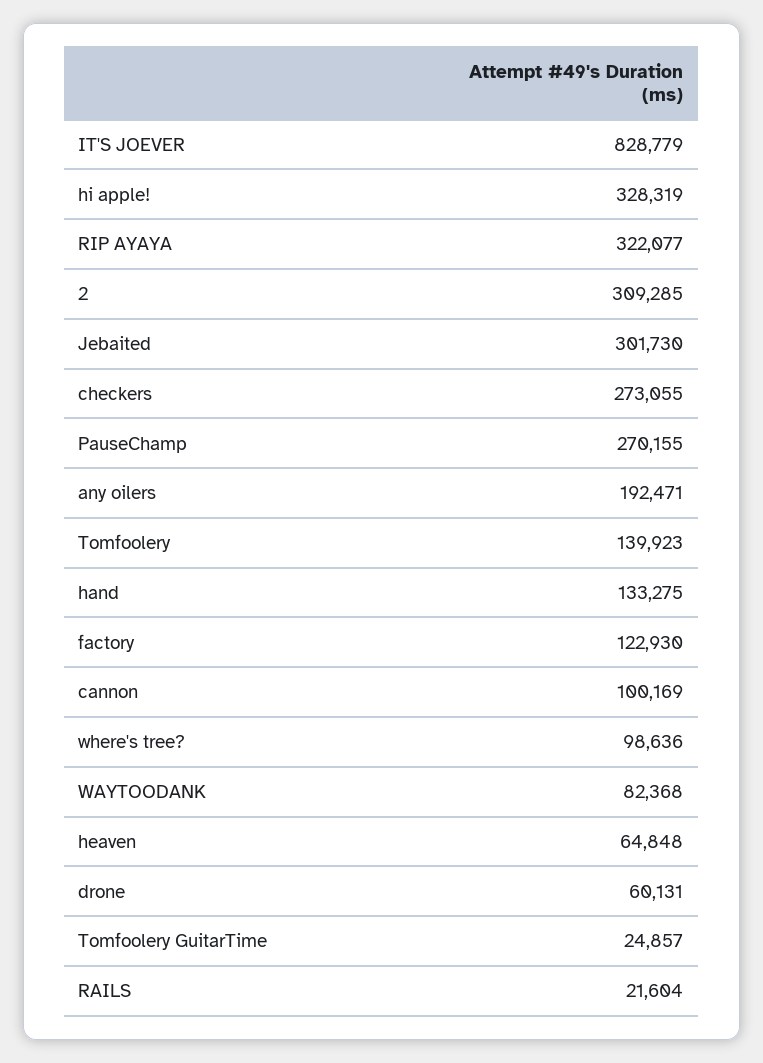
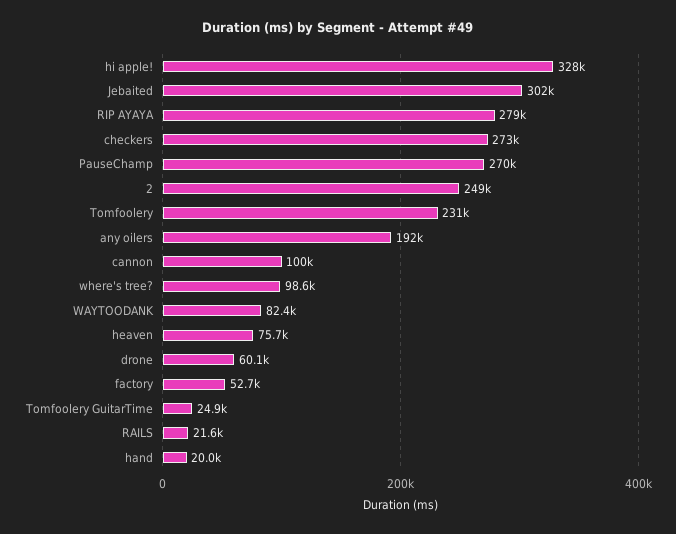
  {
-   "IT'S JOEVER": 828779,
    "hi apple!": 328319,
-   "RIP AYAYA": 322077,
+   "RIP AYAYA": 279000,
-   "2": 309285,
+   "2": 249000,
    "Jebaited": 301730,
    "checkers": 273055,
    "PauseChamp": 270155,
    "any oilers": 192471,
-   "Tomfoolery": 139923,
+   "Tomfoolery": 231000,
-   "hand": 133275,
+   "hand": 20000,
-   "factory": 122930,
+   "factory": 52700,
    "cannon": 100169,
    "where's tree?": 98636,
    "WAYTOODANK": 82368,
-   "heaven": 64848,
+   "heaven": 75700,
    "drone": 60131,
    "Tomfoolery GuitarTime": 24857,
    "RAILS": 21604
  }

